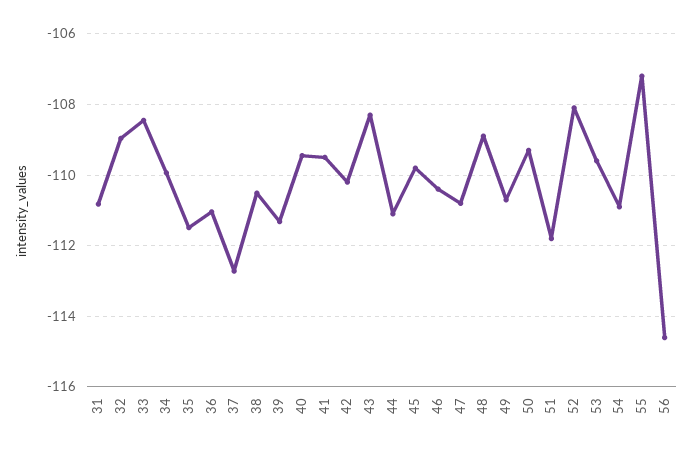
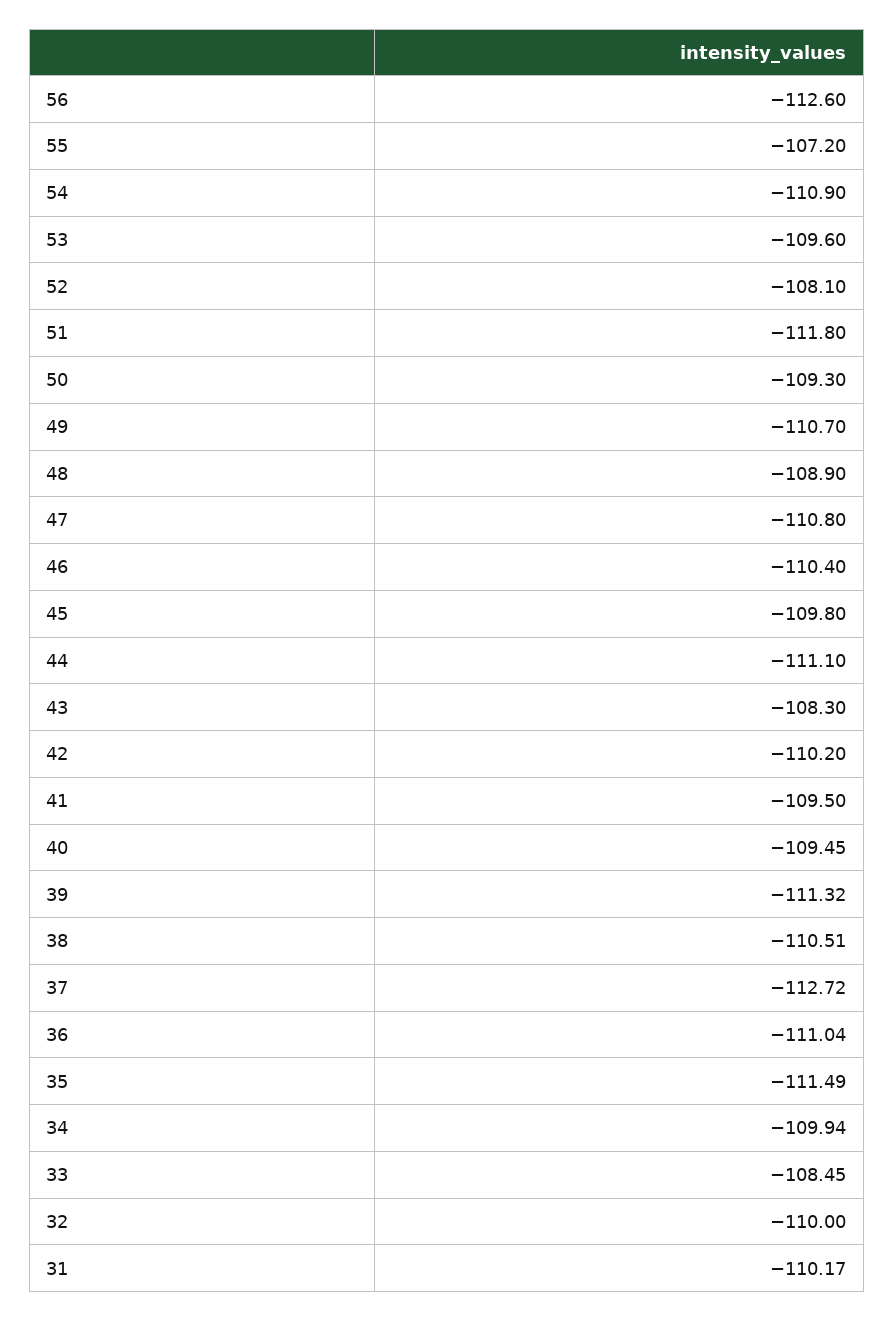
  {
-   "31": -110.8,
+   "31": -110.17,
-   "32": -109,
+   "32": -110,
    "33": -108.45,
    "34": -109.94,
    "35": -111.49,
    "36": -111.04,
    "37": -112.72,
    "38": -110.51,
    "39": -111.32,
    "40": -109.45,
    "41": -109.5,
    "42": -110.2,
    "43": -108.3,
    "44": -111.1,
    "45": -109.8,
    "46": -110.4,
    "47": -110.8,
    "48": -108.9,
    "49": -110.7,
    "50": -109.3,
    "51": -111.8,
    "52": -108.1,
    "53": -109.6,
    "54": -110.9,
    "55": -107.2,
-   "56": -114.6
+   "56": -112.6
  }

